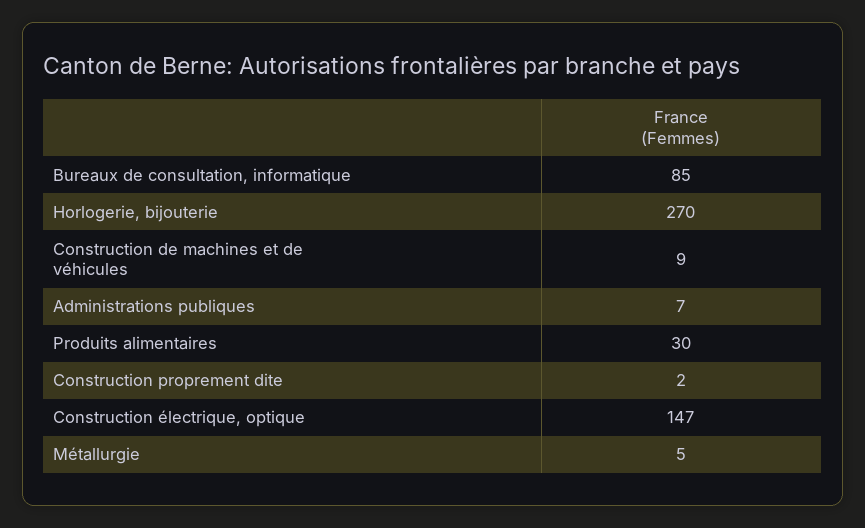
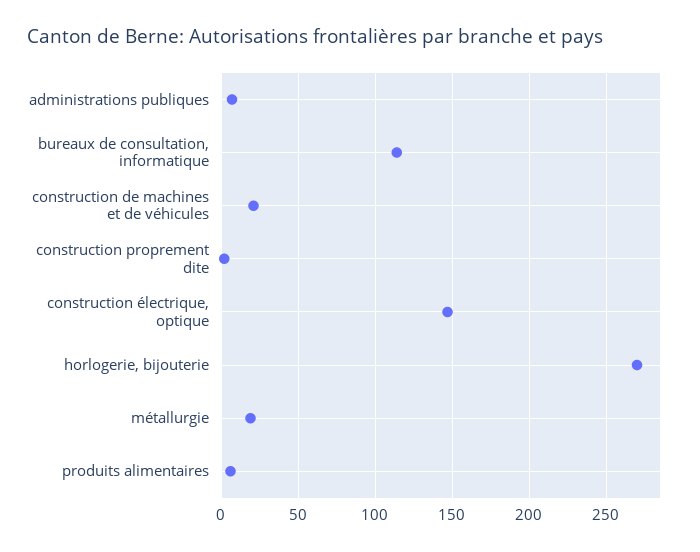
  {
-   "Bureaux de consultation, informatique": 85,
+   "Bureaux de consultation, informatique": 115,
    "Horlogerie, bijouterie": 270,
-   "Construction de machines et de véhicules": 9,
+   "Construction de machines et de véhicules": 20,
    "Administrations publiques": 7,
-   "Produits alimentaires": 30,
+   "Produits alimentaires": 5,
    "Construction proprement dite": 2,
    "Construction électrique, optique": 147,
-   "Métallurgie": 5
+   "Métallurgie": 20
  }

